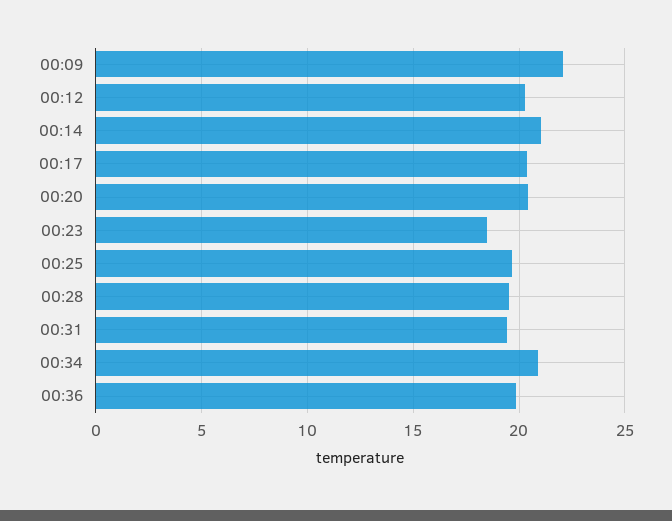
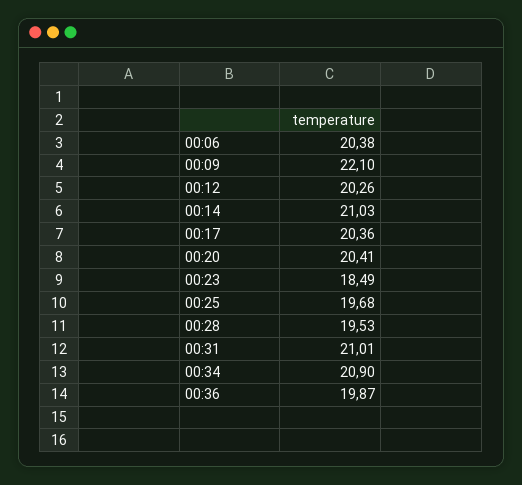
  {
    "00:09": 22.1,
    "00:12": 20.26,
    "00:14": 21.03,
    "00:17": 20.36,
    "00:20": 20.41,
    "00:23": 18.49,
    "00:25": 19.68,
    "00:28": 19.53,
-   "00:31": 19.5,
+   "00:31": 21.01,
    "00:34": 20.9,
-   "00:36": 19.87
+   "00:36": 19.87,
+   "00:06": 20.38
  }

